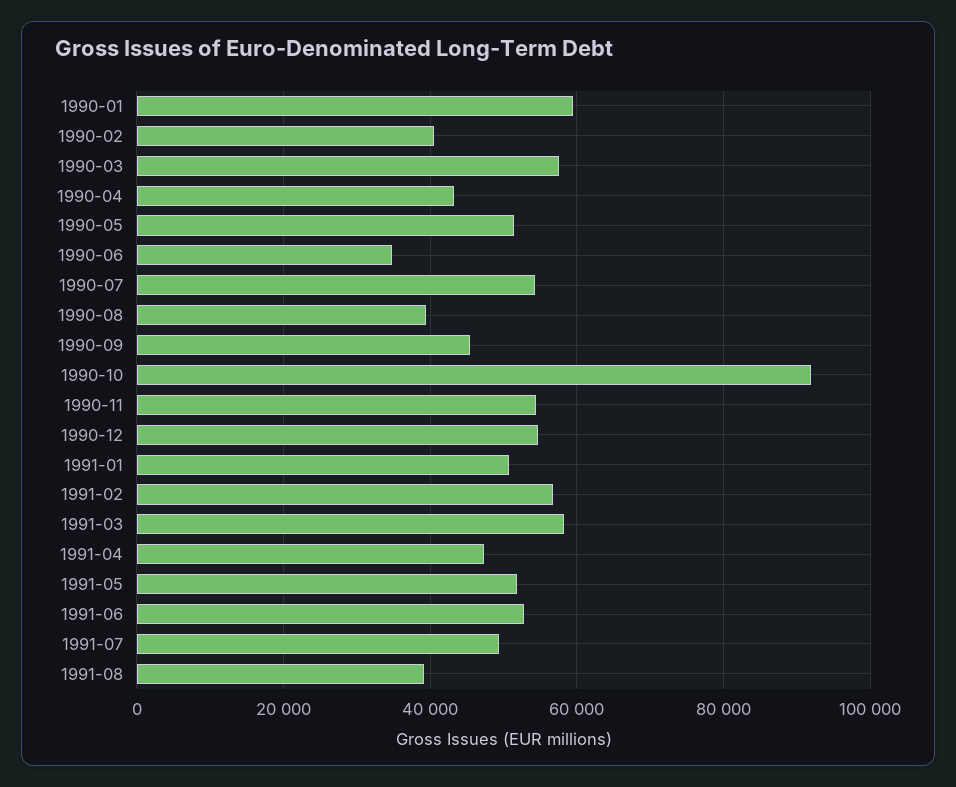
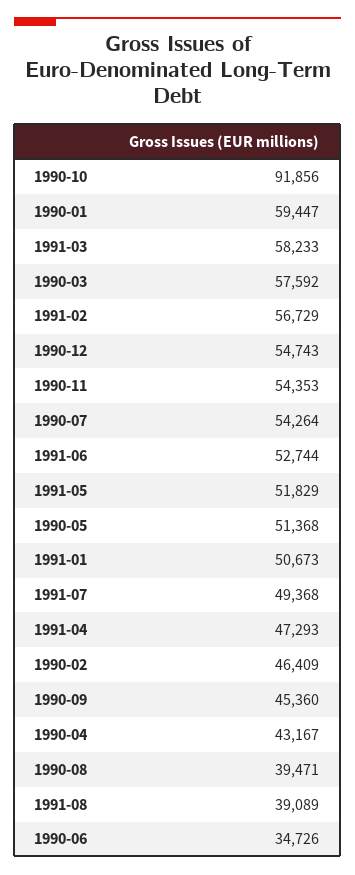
  {
    "1990-01": 59447,
-   "1990-02": 40000,
+   "1990-02": 46409,
    "1990-03": 57592,
    "1990-04": 43167,
    "1990-05": 51368,
    "1990-06": 34726,
    "1990-07": 54264,
    "1990-08": 39471,
    "1990-09": 45360,
    "1990-10": 91856,
    "1990-11": 54353,
    "1990-12": 54743,
    "1991-01": 50673,
    "1991-02": 56729,
    "1991-03": 58233,
    "1991-04": 47293,
    "1991-05": 51829,
    "1991-06": 52744,
    "1991-07": 49368,
    "1991-08": 39089
  }

